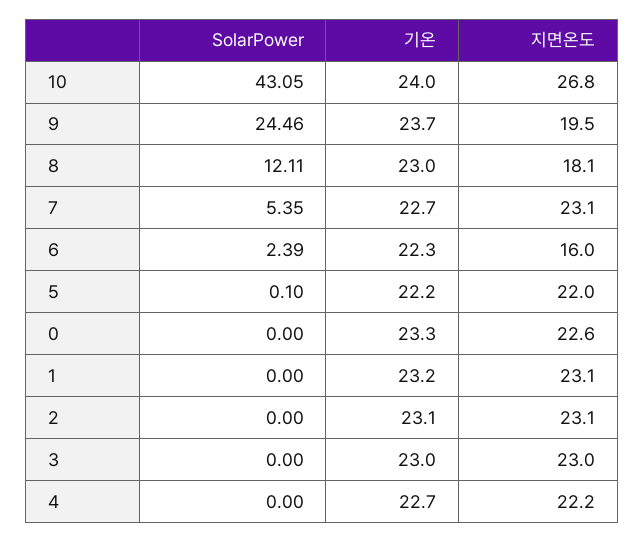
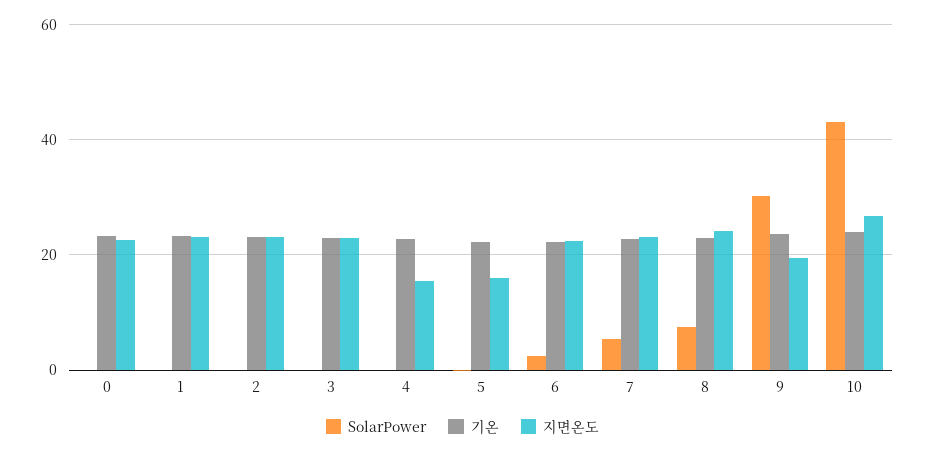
  {
    "SolarPower": {
      "10": 43.05,
-     "9": 24.46,
+     "9": 30,
-     "8": 12.11,
+     "8": 8,
      "7": 5.35,
      "6": 2.39,
      "5": 0.1,
      "0": 0,
      "1": 0,
      "2": 0,
      "3": 0,
      "4": 0
    },
    "기온": {
      "10": 24,
      "9": 23.7,
      "8": 23,
      "7": 22.7,
      "6": 22.3,
      "5": 22.2,
      "0": 23.3,
      "1": 23.2,
      "2": 23.1,
      "3": 23,
      "4": 22.7
    },
    "지면온도": {
      "10": 26.8,
      "9": 19.5,
-     "8": 18.1,
+     "8": 24,
      "7": 23.1,
-     "6": 16,
+     "6": 22,
-     "5": 22,
+     "5": 16,
      "0": 22.6,
      "1": 23.1,
      "2": 23.1,
      "3": 23,
-     "4": 22.2
+     "4": 16
    }
  }

